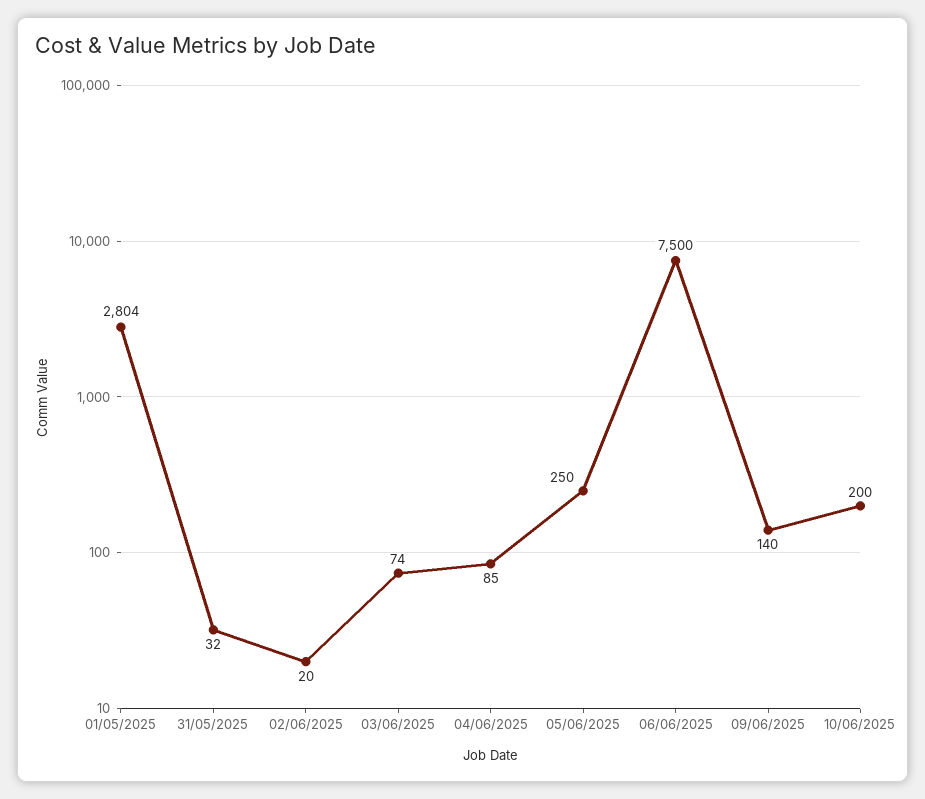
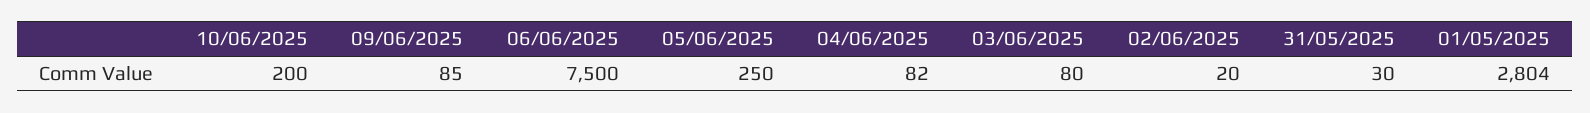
  {
    "01/05/2025": 2804,
-   "31/05/2025": 32,
+   "31/05/2025": 30,
    "02/06/2025": 20,
-   "03/06/2025": 74,
+   "03/06/2025": 80,
-   "04/06/2025": 85,
+   "04/06/2025": 82,
    "05/06/2025": 250,
    "06/06/2025": 7500,
-   "09/06/2025": 140,
+   "09/06/2025": 85,
    "10/06/2025": 200
  }

